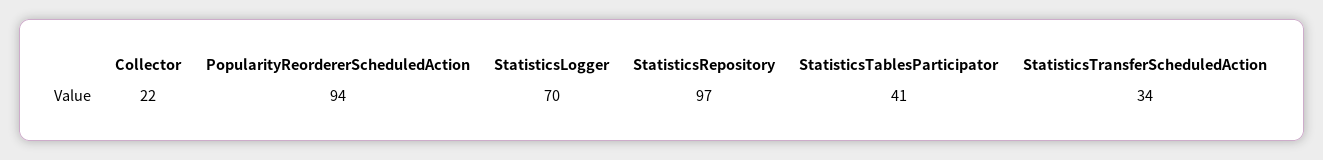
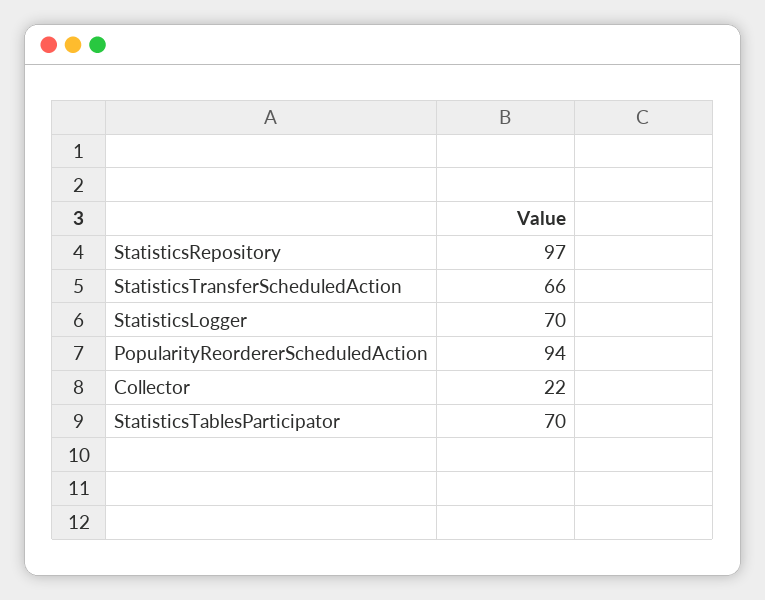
  {
    "Collector": 22,
    "PopularityReordererScheduledAction": 94,
    "StatisticsLogger": 70,
    "StatisticsRepository": 97,
-   "StatisticsTablesParticipator": 41,
+   "StatisticsTablesParticipator": 70,
-   "StatisticsTransferScheduledAction": 34
+   "StatisticsTransferScheduledAction": 66
  }

